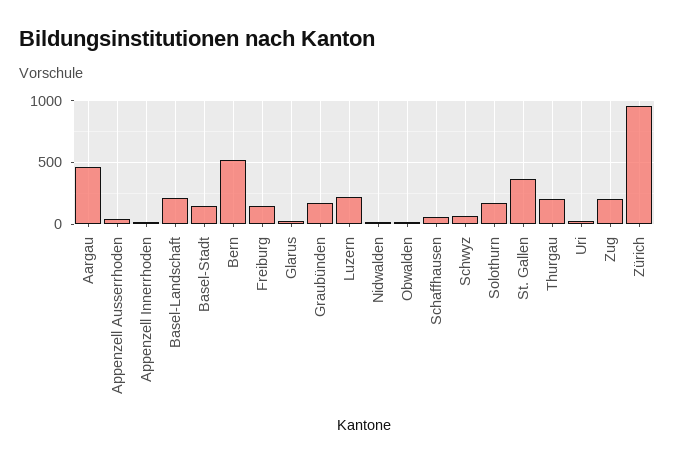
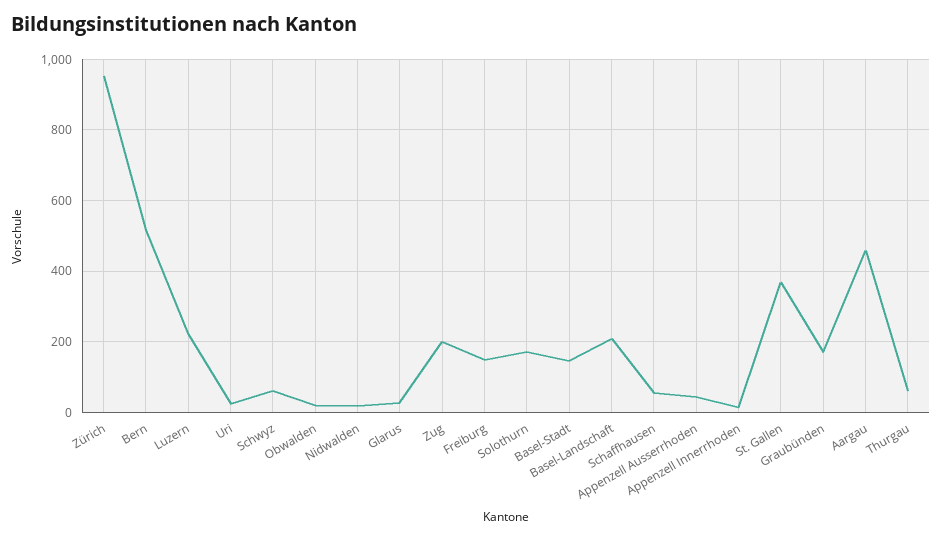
  {
    "Aargau": 460,
    "Appenzell Ausserrhoden": 40,
    "Appenzell Innerrhoden": 20,
    "Basel-Landschaft": 200,
    "Basel-Stadt": 140,
    "Bern": 520,
    "Freiburg": 140,
    "Glarus": 20,
    "Graubünden": 180,
    "Luzern": 220,
    "Nidwalden": 20,
    "Obwalden": 20,
    "Schaffhausen": 60,
    "Schwyz": 60,
    "Solothurn": 180,
    "St. Gallen": 360,
-   "Thurgau": 200,
+   "Thurgau": 60,
    "Uri": 20,
    "Zug": 200,
    "Zürich": 960
  }

